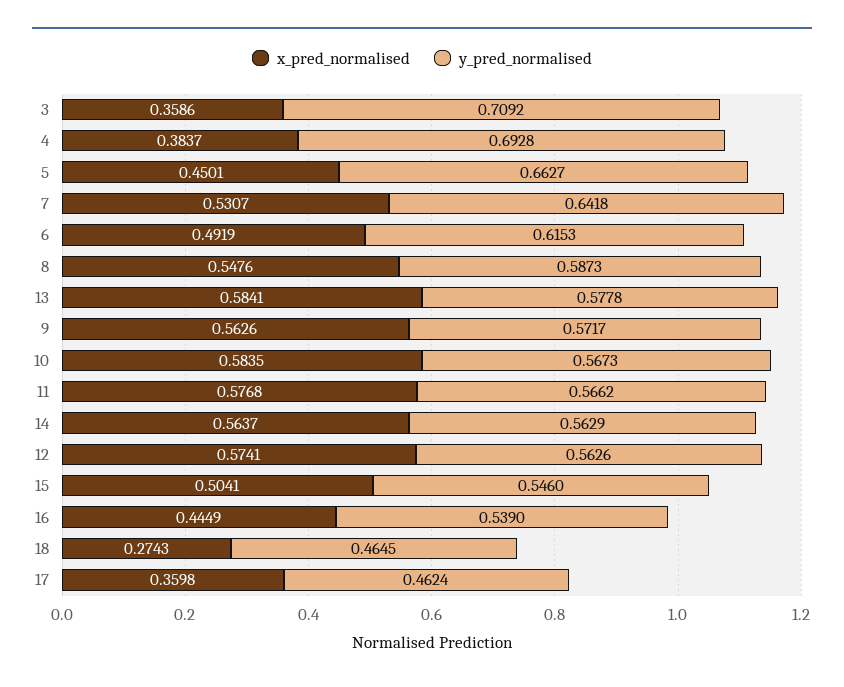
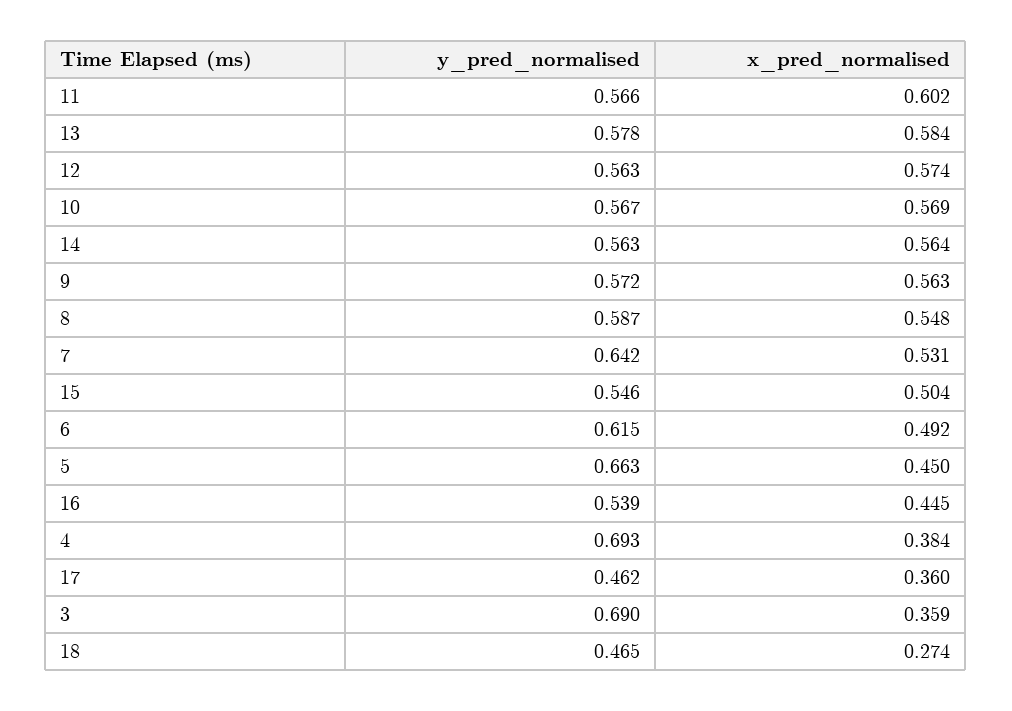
  {
    "x_pred_normalised": {
      "3": 0.3586,
      "4": 0.3837,
      "5": 0.4501,
      "7": 0.5307,
      "6": 0.4919,
      "8": 0.5476,
      "13": 0.5841,
      "9": 0.5626,
-     "10": 0.5835,
+     "10": 0.569,
-     "11": 0.5768,
+     "11": 0.602,
      "14": 0.5637,
      "12": 0.5741,
      "15": 0.5041,
      "16": 0.4449,
      "18": 0.2743,
      "17": 0.3598
    },
    "y_pred_normalised": {
-     "3": 0.7092,
+     "3": 0.69,
      "4": 0.6928,
      "5": 0.6627,
      "7": 0.6418,
      "6": 0.6153,
      "8": 0.5873,
      "13": 0.5778,
      "9": 0.5717,
      "10": 0.5673,
      "11": 0.5662,
      "14": 0.5629,
      "12": 0.5626,
      "15": 0.546,
      "16": 0.539,
      "18": 0.4645,
      "17": 0.4624
    }
  }

